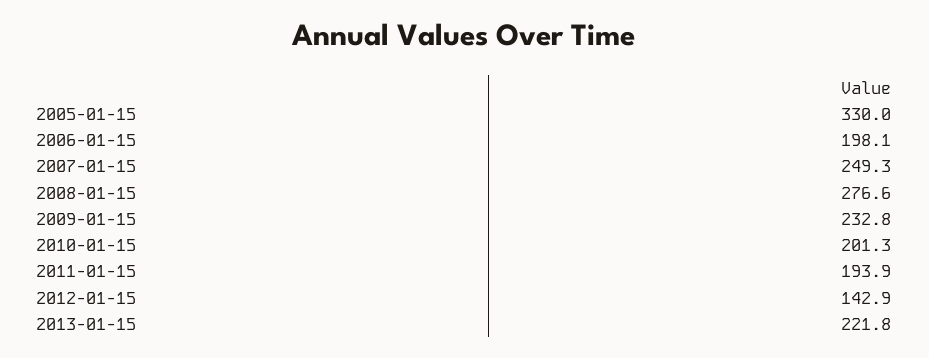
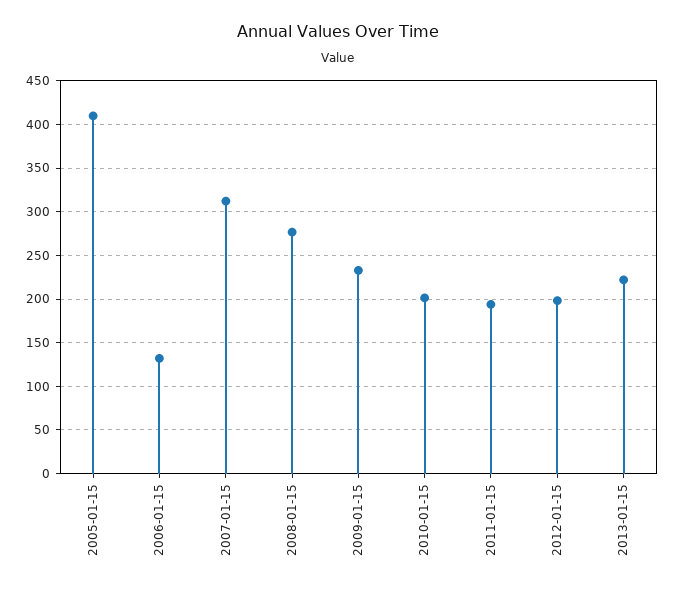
  {
-   "2005-01-15": 330,
+   "2005-01-15": 410,
-   "2006-01-15": 198.1,
+   "2006-01-15": 130,
-   "2007-01-15": 249.3,
+   "2007-01-15": 310,
    "2008-01-15": 276.6,
    "2009-01-15": 232.8,
    "2010-01-15": 201.3,
    "2011-01-15": 193.9,
-   "2012-01-15": 142.9,
+   "2012-01-15": 200,
    "2013-01-15": 221.8
  }

